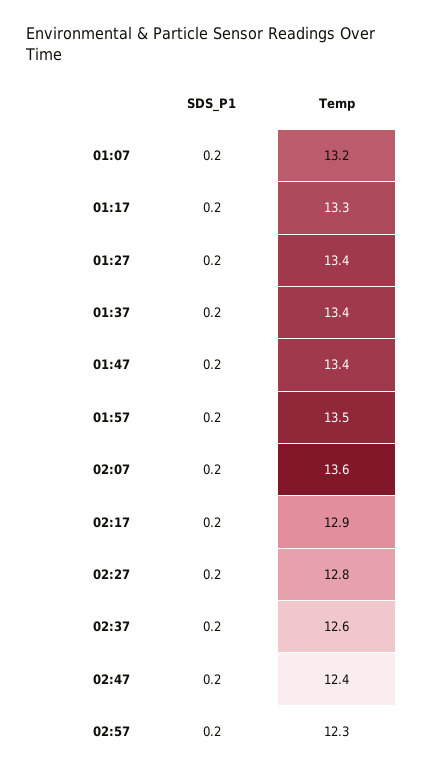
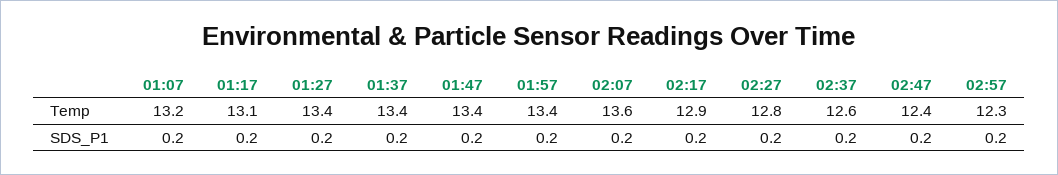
  {
    "SDS_P1": {
      "01:07": 0.2,
      "01:17": 0.2,
      "01:27": 0.2,
      "01:37": 0.2,
      "01:47": 0.2,
      "01:57": 0.2,
      "02:07": 0.2,
      "02:17": 0.2,
      "02:27": 0.2,
      "02:37": 0.2,
      "02:47": 0.2,
      "02:57": 0.2
    },
    "Temp": {
      "01:07": 13.2,
-     "01:17": 13.3,
+     "01:17": 13.1,
      "01:27": 13.4,
      "01:37": 13.4,
      "01:47": 13.4,
-     "01:57": 13.5,
+     "01:57": 13.4,
      "02:07": 13.6,
      "02:17": 12.9,
      "02:27": 12.8,
      "02:37": 12.6,
      "02:47": 12.4,
      "02:57": 12.3
    }
  }

